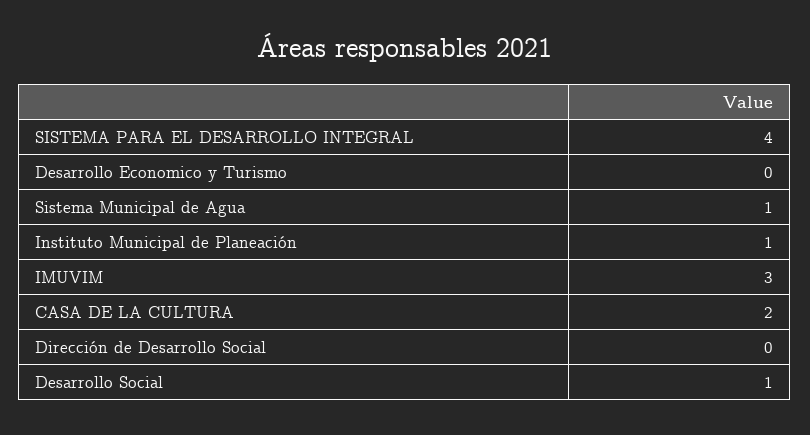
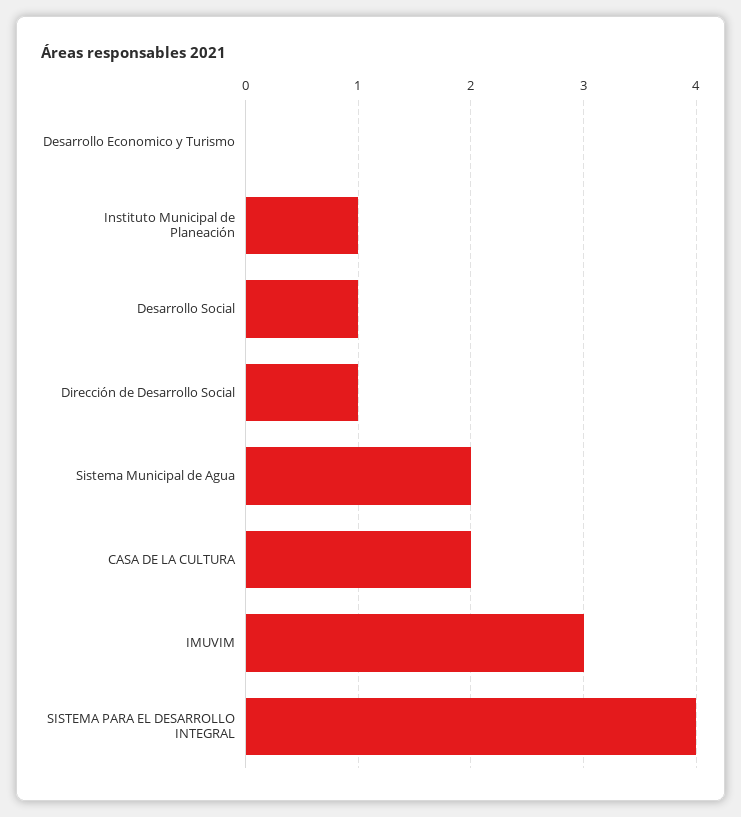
  {
    "SISTEMA PARA EL DESARROLLO INTEGRAL": 4,
    "Desarrollo Economico y Turismo": 0,
-   "Sistema Municipal de Agua": 1,
+   "Sistema Municipal de Agua": 2,
    "Instituto Municipal de Planeación": 1,
    "IMUVIM": 3,
    "CASA DE LA CULTURA": 2,
-   "Dirección de Desarrollo Social": 0,
+   "Dirección de Desarrollo Social": 1,
    "Desarrollo Social": 1
  }

